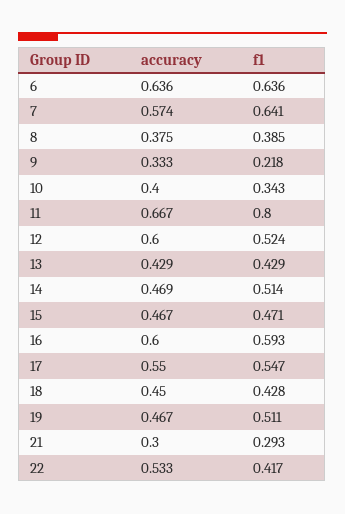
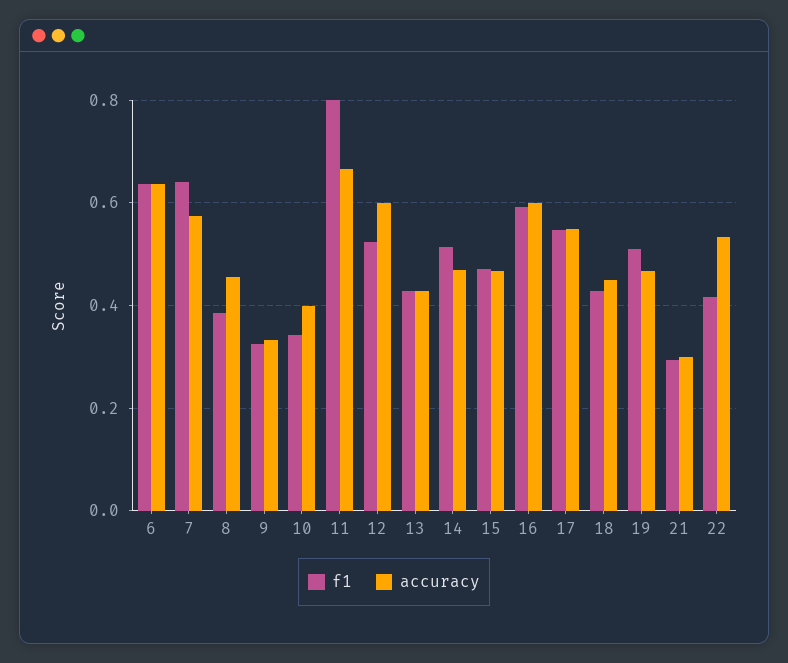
  {
    "accuracy": {
      "6": 0.636,
      "7": 0.574,
-     "8": 0.375,
+     "8": 0.46,
      "9": 0.333,
      "10": 0.4,
      "11": 0.667,
      "12": 0.6,
      "13": 0.429,
      "14": 0.469,
      "15": 0.467,
      "16": 0.6,
      "17": 0.55,
      "18": 0.45,
      "19": 0.467,
      "21": 0.3,
      "22": 0.533
    },
    "f1": {
      "6": 0.636,
      "7": 0.641,
      "8": 0.385,
-     "9": 0.218,
+     "9": 0.32,
      "10": 0.343,
      "11": 0.8,
      "12": 0.524,
      "13": 0.429,
      "14": 0.514,
      "15": 0.471,
      "16": 0.593,
      "17": 0.547,
      "18": 0.428,
      "19": 0.511,
      "21": 0.293,
      "22": 0.417
    }
  }

